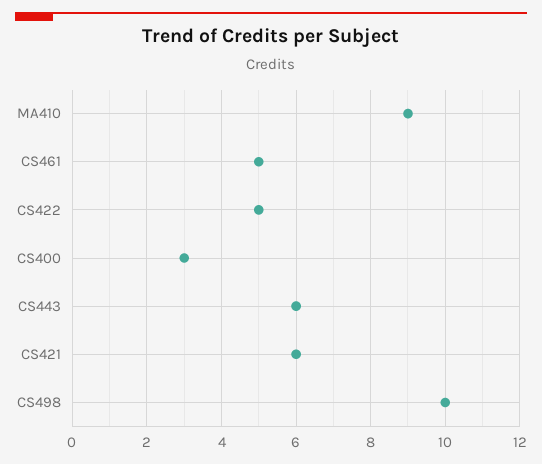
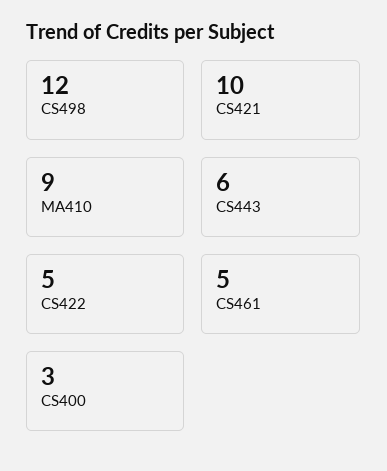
  {
    "MA410": 9,
    "CS461": 5,
    "CS422": 5,
    "CS400": 3,
    "CS443": 6,
-   "CS421": 6,
+   "CS421": 10,
-   "CS498": 10
+   "CS498": 12
  }

